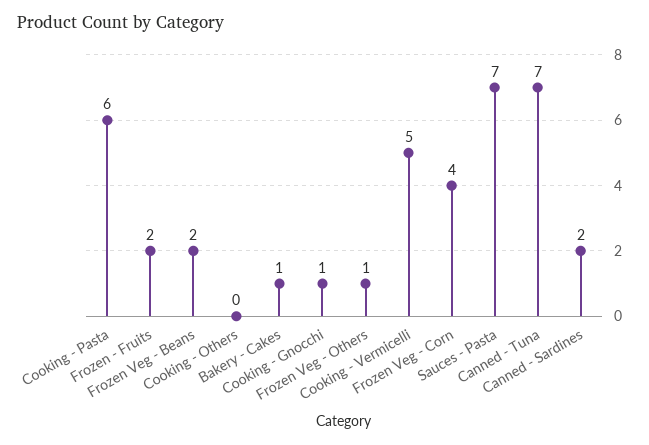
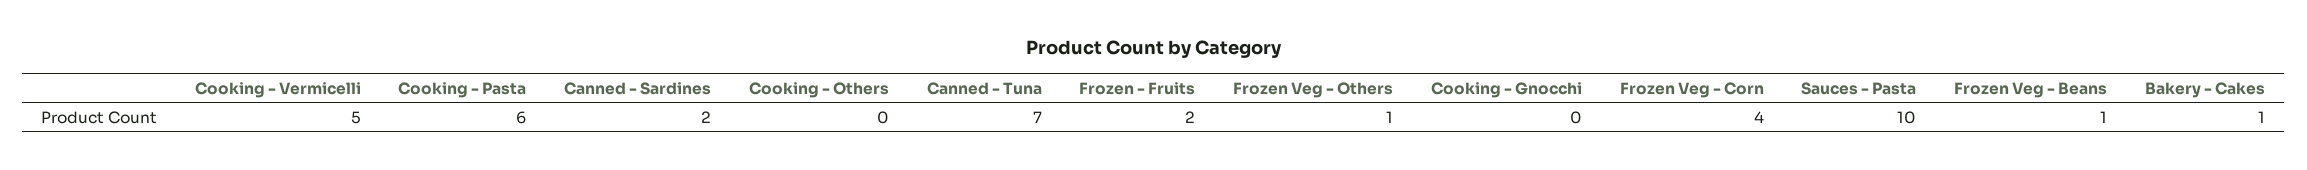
  {
    "Cooking - Pasta": 6,
    "Frozen - Fruits": 2,
-   "Frozen Veg - Beans": 2,
+   "Frozen Veg - Beans": 1,
    "Cooking - Others": 0,
    "Bakery - Cakes": 1,
-   "Cooking - Gnocchi": 1,
+   "Cooking - Gnocchi": 0,
    "Frozen Veg - Others": 1,
    "Cooking - Vermicelli": 5,
    "Frozen Veg - Corn": 4,
-   "Sauces - Pasta": 7,
+   "Sauces - Pasta": 10,
    "Canned - Tuna": 7,
    "Canned - Sardines": 2
  }

